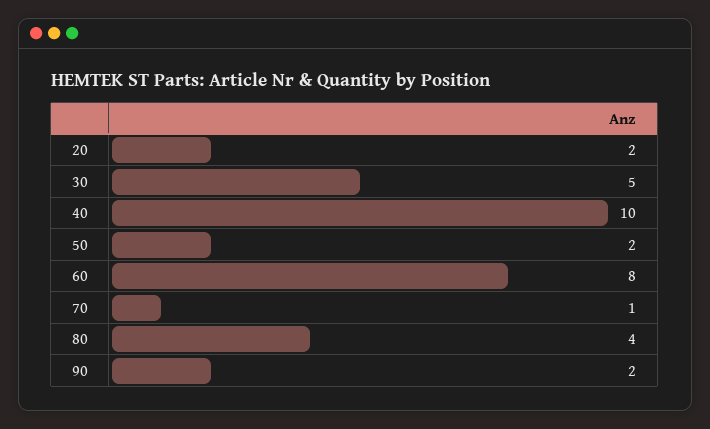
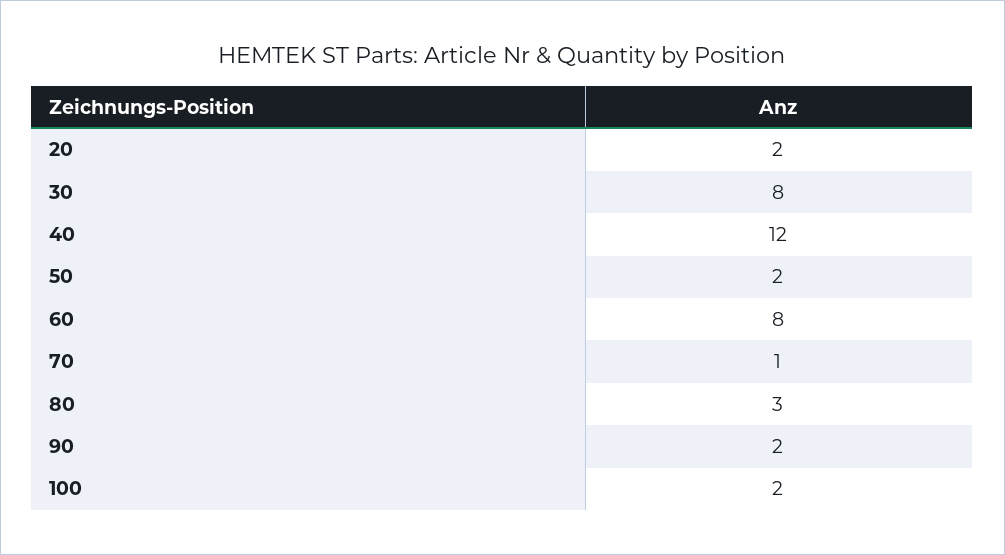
  {
    "20": 2,
-   "30": 5,
+   "30": 8,
-   "40": 10,
+   "40": 12,
    "50": 2,
    "60": 8,
    "70": 1,
-   "80": 4,
+   "80": 3,
-   "90": 2
+   "90": 2,
+   "100": 2
  }

